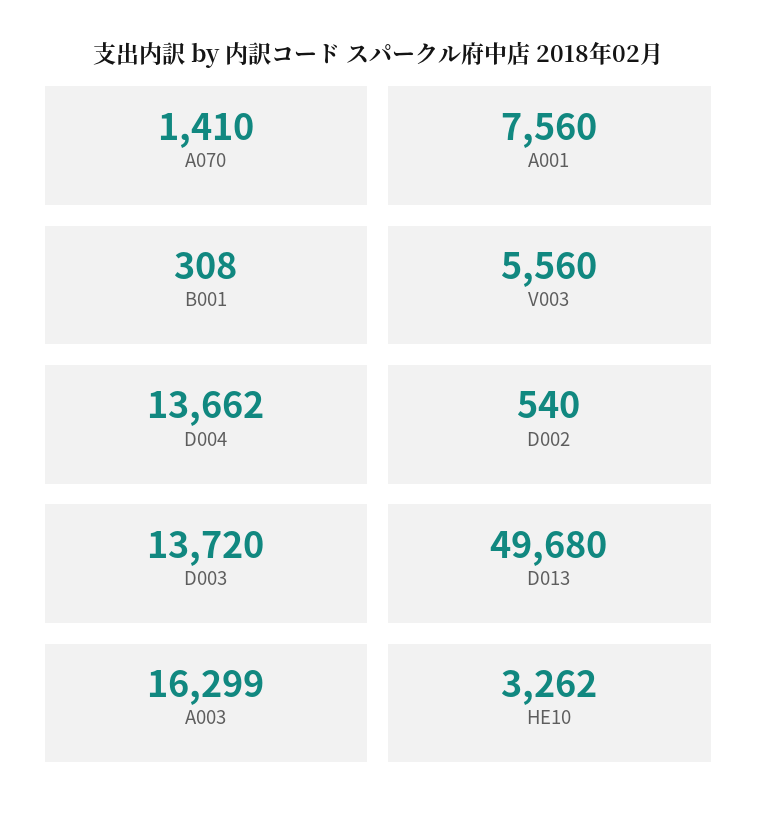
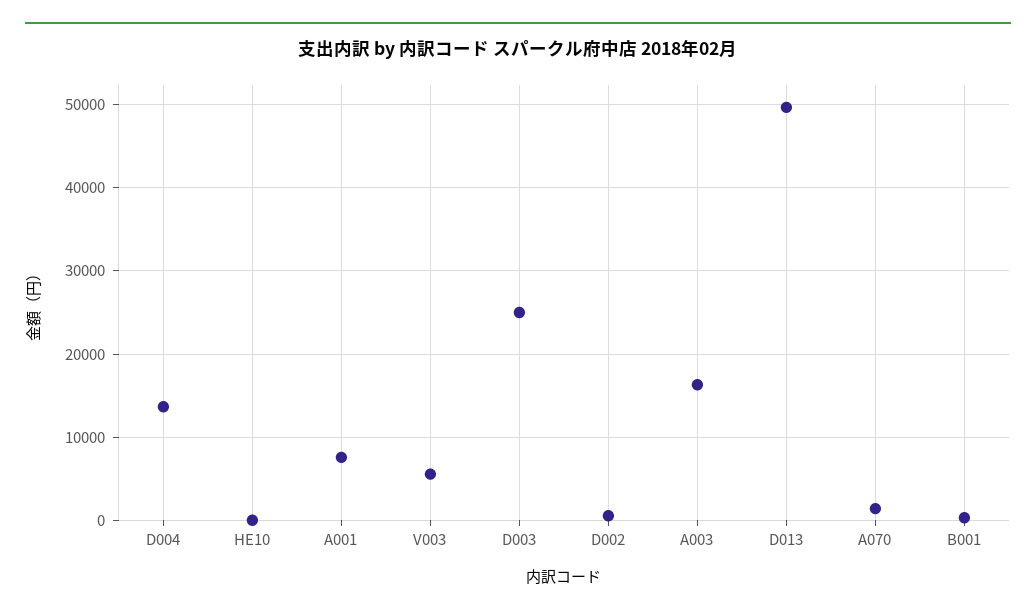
  {
    "A070": 1410,
    "A001": 7560,
    "B001": 308,
    "V003": 5560,
    "D004": 13662,
    "D002": 540,
-   "D003": 13720,
+   "D003": 25000,
    "D013": 49680,
    "A003": 16299,
-   "HE10": 3262
+   "HE10": 0
  }

